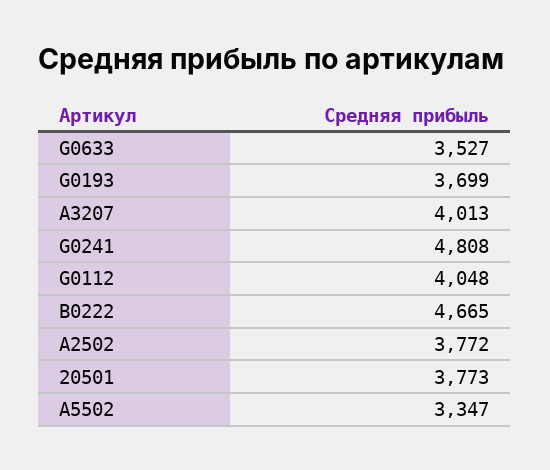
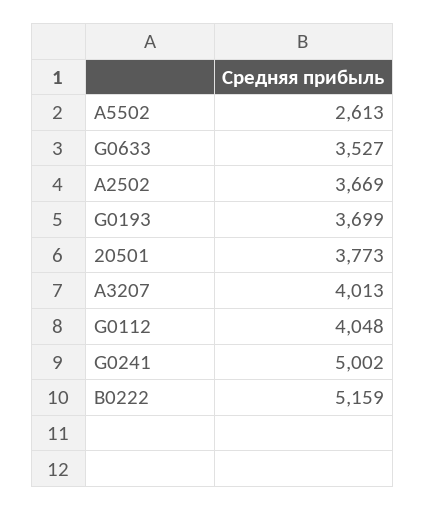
  {
    "G0633": 3527,
    "G0193": 3699,
    "A3207": 4013,
-   "G0241": 4808,
+   "G0241": 5002,
    "G0112": 4048,
-   "B0222": 4665,
+   "B0222": 5159,
-   "A2502": 3772,
+   "A2502": 3669,
    "20501": 3773,
-   "A5502": 3347
+   "A5502": 2613
  }

